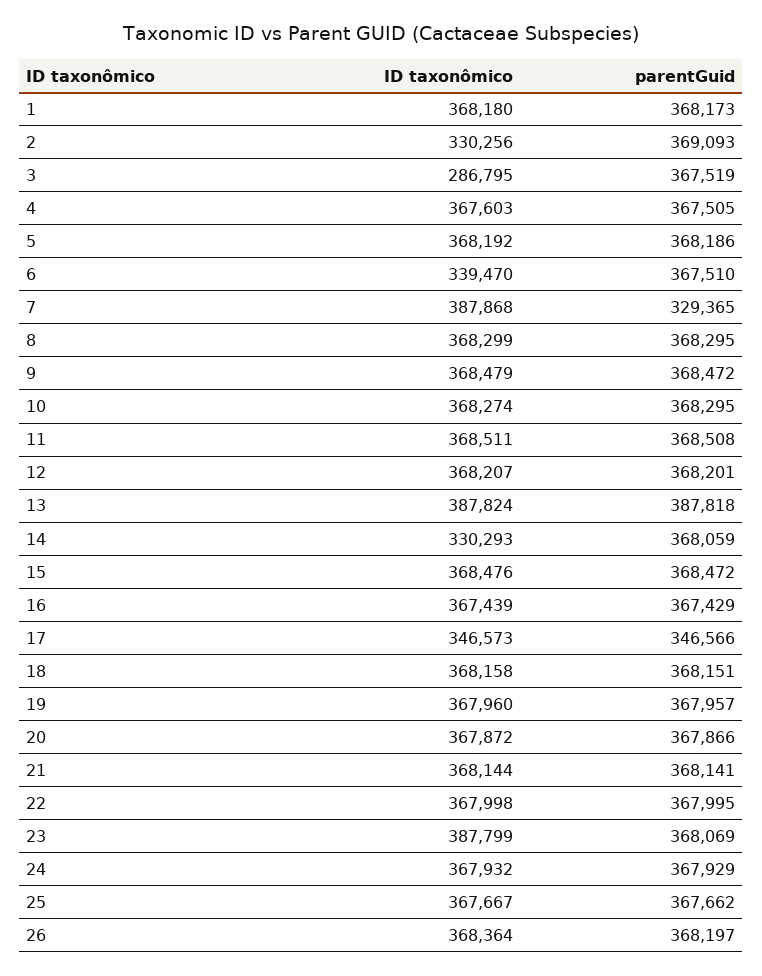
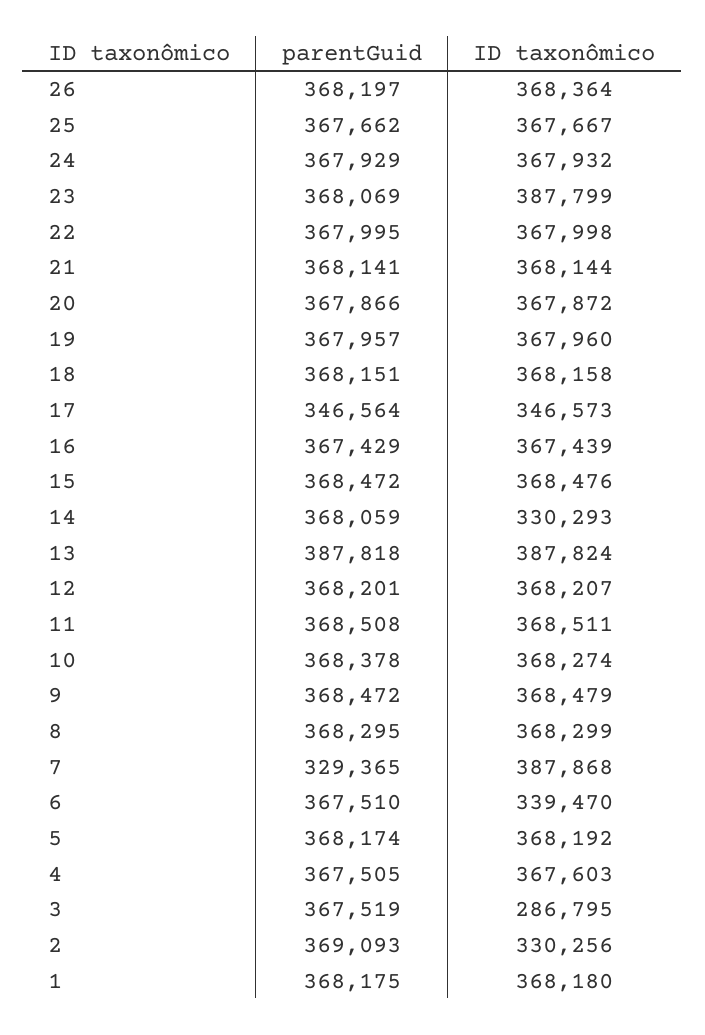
  {
    "ID taxonômico": {
      "1": 368180,
      "2": 330256,
      "3": 286795,
      "4": 367603,
      "5": 368192,
      "6": 339470,
      "7": 387868,
      "8": 368299,
      "9": 368479,
      "10": 368274,
      "11": 368511,
      "12": 368207,
      "13": 387824,
      "14": 330293,
      "15": 368476,
      "16": 367439,
      "17": 346573,
      "18": 368158,
      "19": 367960,
      "20": 367872,
      "21": 368144,
      "22": 367998,
      "23": 387799,
      "24": 367932,
      "25": 367667,
      "26": 368364
    },
    "parentGuid": {
-     "1": 368173,
+     "1": 368175,
      "2": 369093,
      "3": 367519,
      "4": 367505,
-     "5": 368186,
+     "5": 368174,
      "6": 367510,
      "7": 329365,
      "8": 368295,
      "9": 368472,
-     "10": 368295,
+     "10": 368378,
      "11": 368508,
      "12": 368201,
      "13": 387818,
      "14": 368059,
      "15": 368472,
      "16": 367429,
-     "17": 346566,
+     "17": 346564,
      "18": 368151,
      "19": 367957,
      "20": 367866,
      "21": 368141,
      "22": 367995,
      "23": 368069,
      "24": 367929,
      "25": 367662,
      "26": 368197
    }
  }

